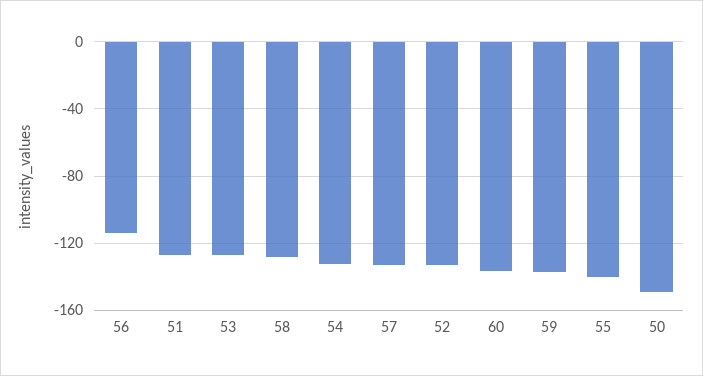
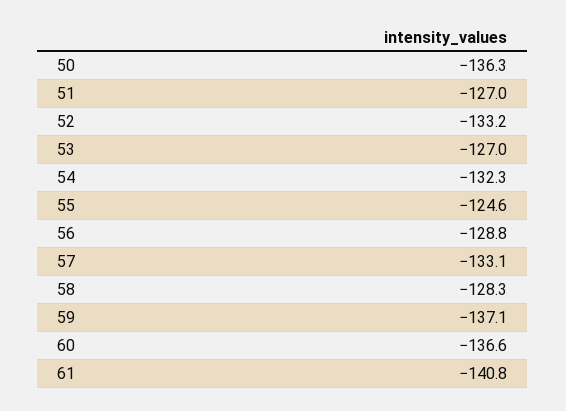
  {
-   "56": -115,
+   "56": -128.8,
    "51": -127,
    "53": -127,
    "58": -128.3,
    "54": -132.3,
    "57": -133.1,
    "52": -133.2,
    "60": -136.6,
    "59": -137.1,
-   "55": -140,
+   "55": -124.6,
-   "50": -150
+   "50": -136.3,
+   "61": -140.8
  }

